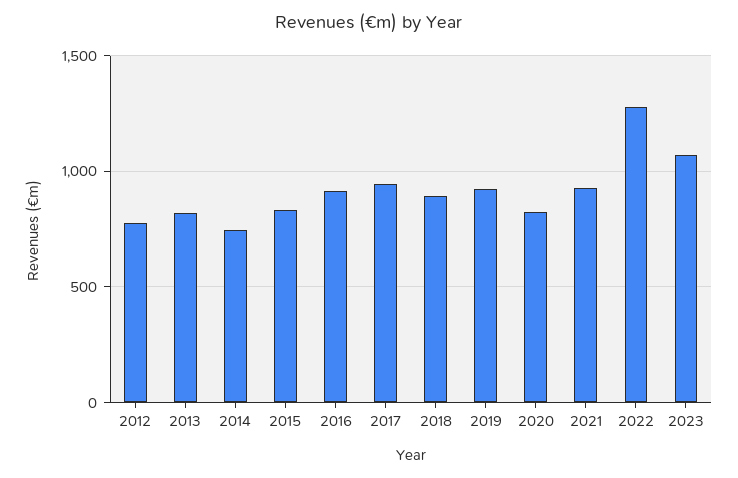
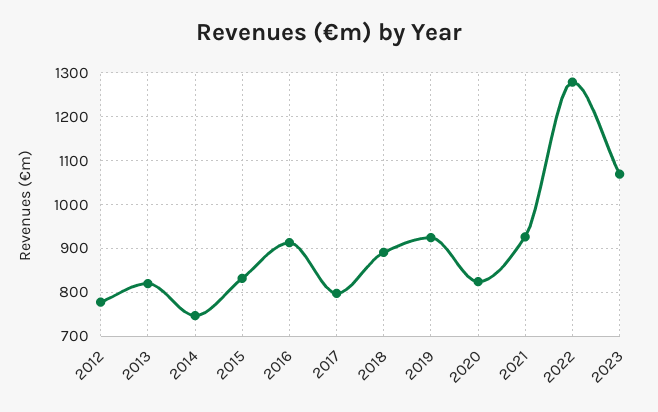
  {
    "2012": 780,
    "2013": 820,
    "2014": 740,
    "2015": 840,
    "2016": 920,
-   "2017": 950,
+   "2017": 800,
    "2018": 900,
    "2019": 920,
    "2020": 820,
    "2021": 920,
    "2022": 1280,
    "2023": 1060
  }

